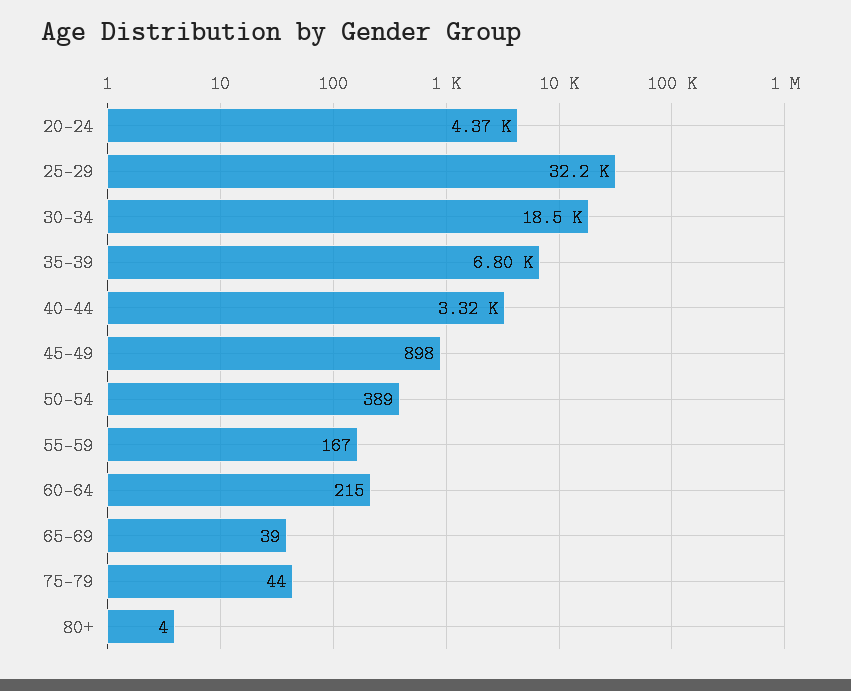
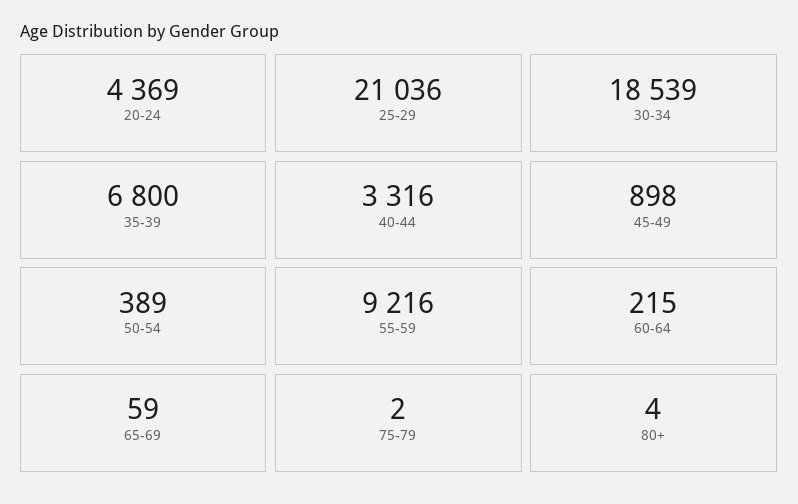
  {
    "20-24": 4369,
-   "25-29": 32200,
+   "25-29": 21036,
    "30-34": 18539,
    "35-39": 6800,
    "40-44": 3316,
    "45-49": 898,
    "50-54": 389,
-   "55-59": 167,
+   "55-59": 9216,
    "60-64": 215,
-   "65-69": 39,
+   "65-69": 59,
-   "75-79": 44,
+   "75-79": 2,
    "80+": 4
  }

